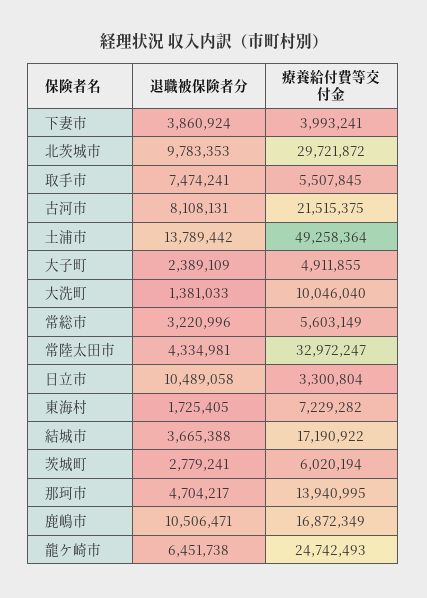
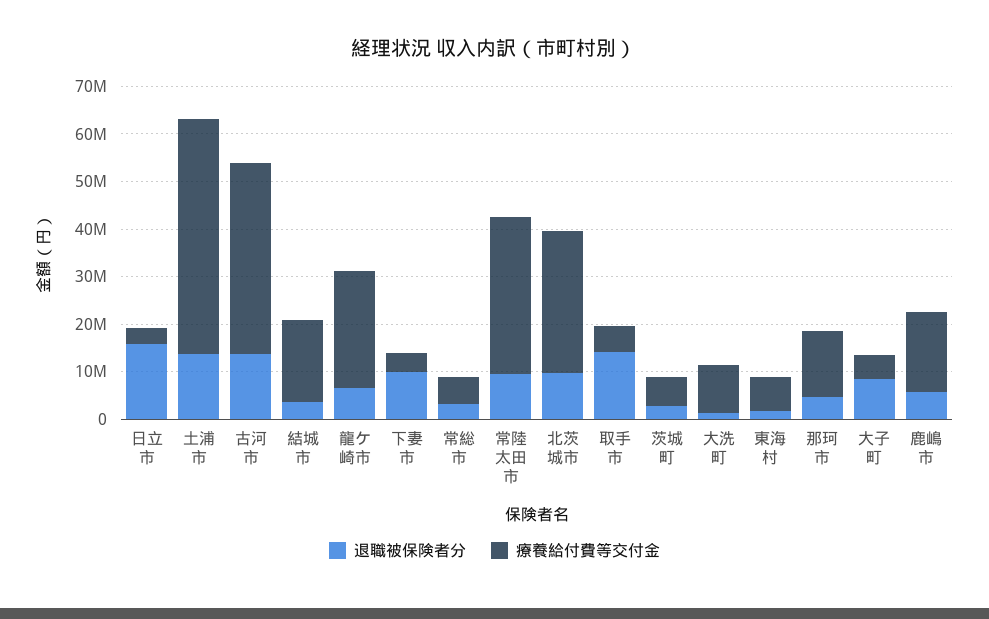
  {
    "退職被保険者分": {
-     "下妻市": 3860924,
+     "下妻市": 10000000,
      "北茨城市": 9783353,
-     "取手市": 7474241,
+     "取手市": 14000000,
-     "古河市": 8108131,
+     "古河市": 14000000,
      "土浦市": 13789442,
-     "大子町": 2389109,
+     "大子町": 8000000,
      "大洗町": 1381033,
      "常総市": 3220996,
-     "常陸太田市": 4334981,
+     "常陸太田市": 10000000,
-     "日立市": 10489058,
+     "日立市": 16000000,
      "東海村": 1725405,
      "結城市": 3665388,
      "茨城町": 2779241,
      "那珂市": 4704217,
-     "鹿嶋市": 10506471,
+     "鹿嶋市": 6000000,
      "龍ケ崎市": 6451738
    },
    "療養給付費等交付金": {
      "下妻市": 3993241,
      "北茨城市": 29721872,
      "取手市": 5507845,
-     "古河市": 21515375,
+     "古河市": 40000000,
      "土浦市": 49258364,
      "大子町": 4911855,
      "大洗町": 10046040,
      "常総市": 5603149,
      "常陸太田市": 32972247,
      "日立市": 3300804,
      "東海村": 7229282,
      "結城市": 17190922,
      "茨城町": 6020194,
      "那珂市": 13940995,
      "鹿嶋市": 16872349,
      "龍ケ崎市": 24742493
    }
  }

